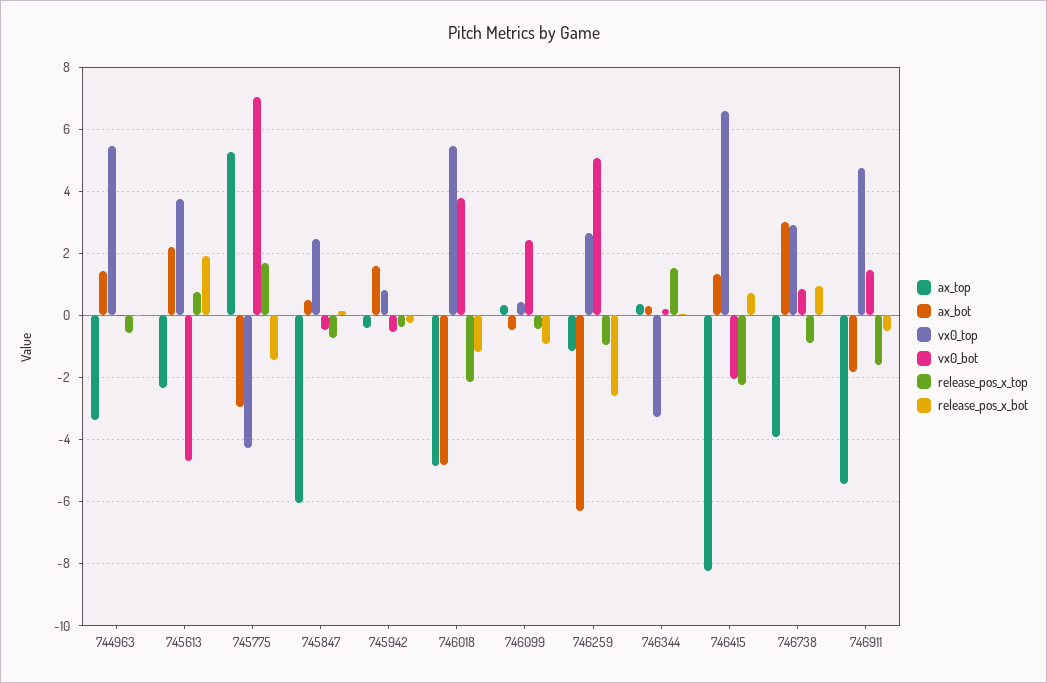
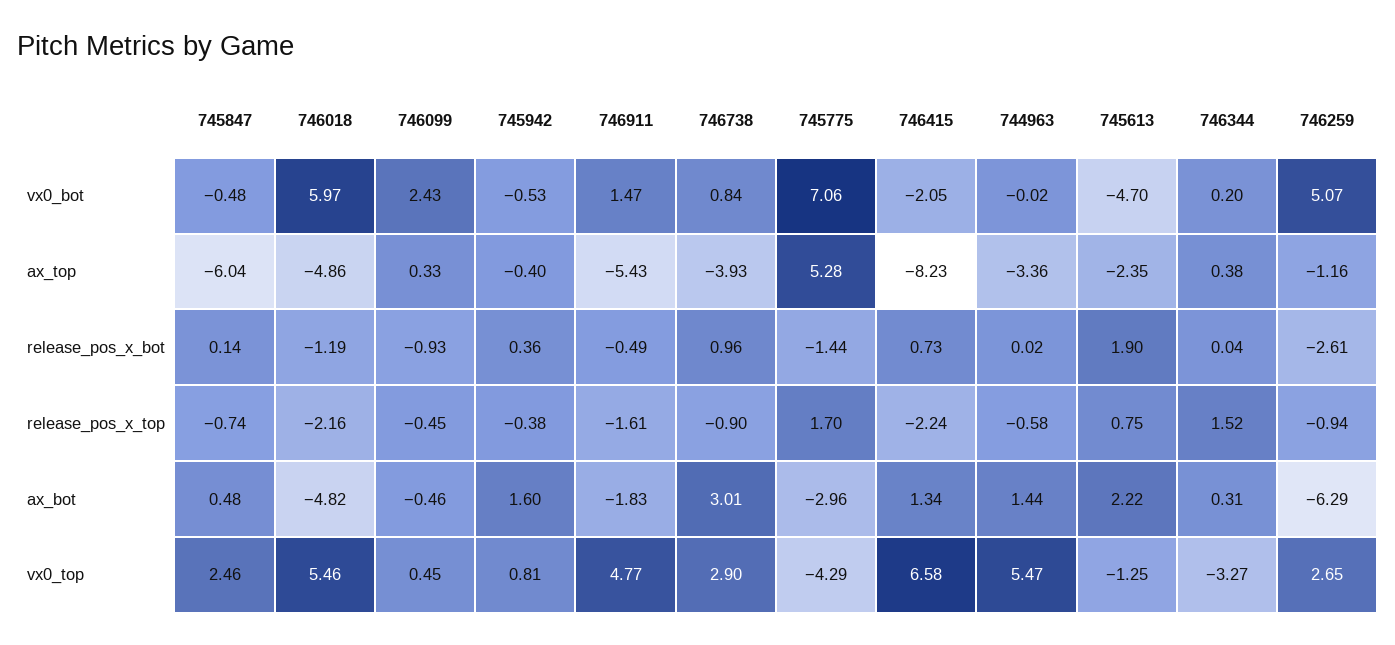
  {
    "ax_top": {
      "744963": -3.36,
      "745613": -2.35,
      "745775": 5.28,
      "745847": -6.04,
      "745942": -0.4,
      "746018": -4.86,
      "746099": 0.33,
      "746259": -1.16,
      "746344": 0.38,
      "746415": -8.23,
      "746738": -3.93,
      "746911": -5.43
    },
    "ax_bot": {
      "744963": 1.44,
      "745613": 2.22,
      "745775": -2.96,
      "745847": 0.48,
      "745942": 1.6,
      "746018": -4.82,
      "746099": -0.46,
      "746259": -6.29,
      "746344": 0.31,
      "746415": 1.34,
      "746738": 3.01,
      "746911": -1.83
    },
    "vx0_top": {
      "744963": 5.47,
-     "745613": 3.8,
+     "745613": -1.25,
      "745775": -4.29,
      "745847": 2.46,
      "745942": 0.81,
      "746018": 5.46,
      "746099": 0.45,
      "746259": 2.65,
      "746344": -3.27,
      "746415": 6.58,
      "746738": 2.9,
      "746911": 4.77
    },
    "vx0_bot": {
      "744963": -0.02,
      "745613": -4.7,
      "745775": 7.06,
      "745847": -0.48,
      "745942": -0.53,
-     "746018": 3.8,
+     "746018": 5.97,
      "746099": 2.43,
      "746259": 5.07,
      "746344": 0.2,
      "746415": -2.05,
      "746738": 0.84,
      "746911": 1.47
    },
    "release_pos_x_top": {
      "744963": -0.58,
      "745613": 0.75,
      "745775": 1.7,
      "745847": -0.74,
      "745942": -0.38,
      "746018": -2.16,
      "746099": -0.45,
      "746259": -0.94,
      "746344": 1.52,
      "746415": -2.24,
      "746738": -0.9,
      "746911": -1.61
    },
    "release_pos_x_bot": {
      "744963": 0.02,
      "745613": 1.9,
      "745775": -1.44,
      "745847": 0.14,
-     "745942": -0.2,
+     "745942": 0.36,
      "746018": -1.19,
      "746099": -0.93,
      "746259": -2.61,
      "746344": 0.04,
      "746415": 0.73,
      "746738": 0.96,
      "746911": -0.49
    }
  }

